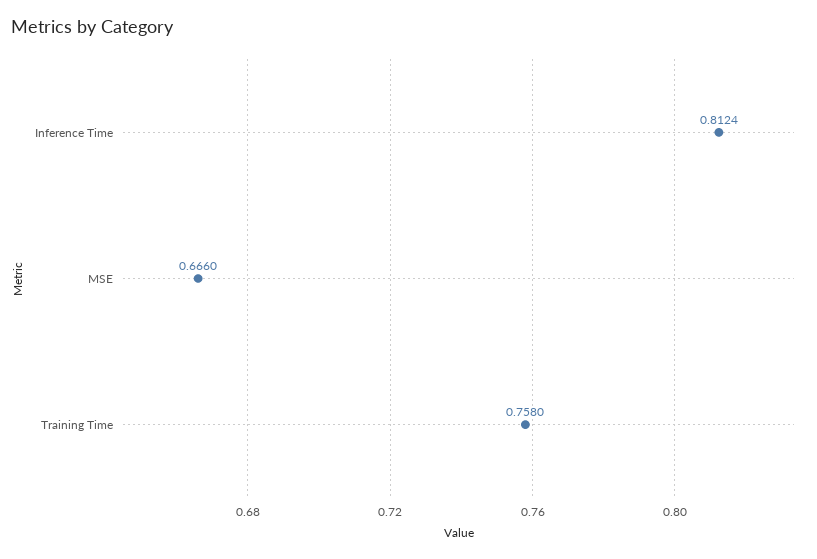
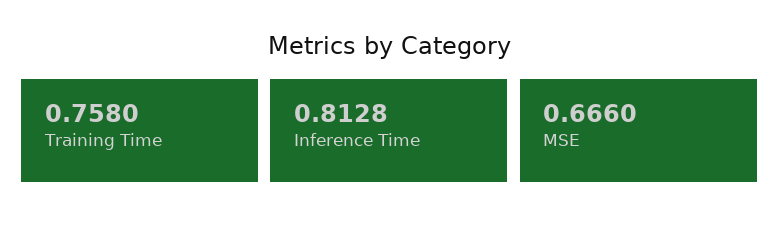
  {
-   "Inference Time": 0.8124,
+   "Inference Time": 0.8128,
    "MSE": 0.666,
    "Training Time": 0.758
  }

